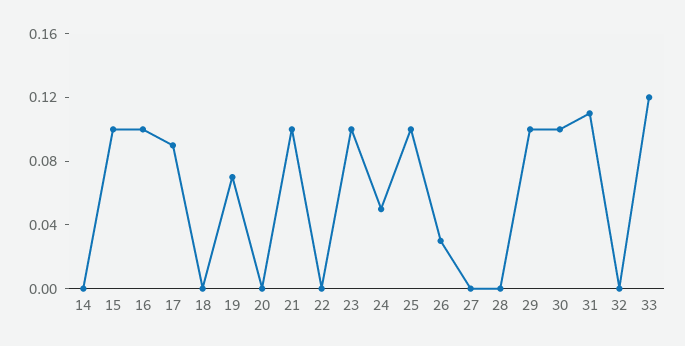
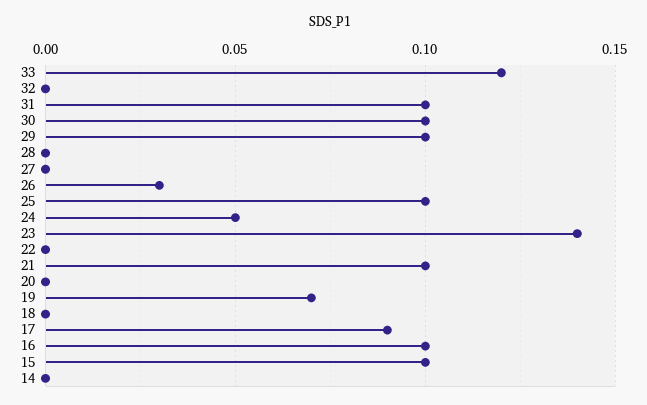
  {
    "14": 0,
    "15": 0.1,
    "16": 0.1,
    "17": 0.09,
    "18": 0,
    "19": 0.07,
    "20": 0,
    "21": 0.1,
    "22": 0,
-   "23": 0.1,
+   "23": 0.14,
    "24": 0.05,
    "25": 0.1,
    "26": 0.03,
    "27": 0,
    "28": 0,
    "29": 0.1,
    "30": 0.1,
-   "31": 0.11,
+   "31": 0.1,
    "32": 0,
    "33": 0.12
  }

